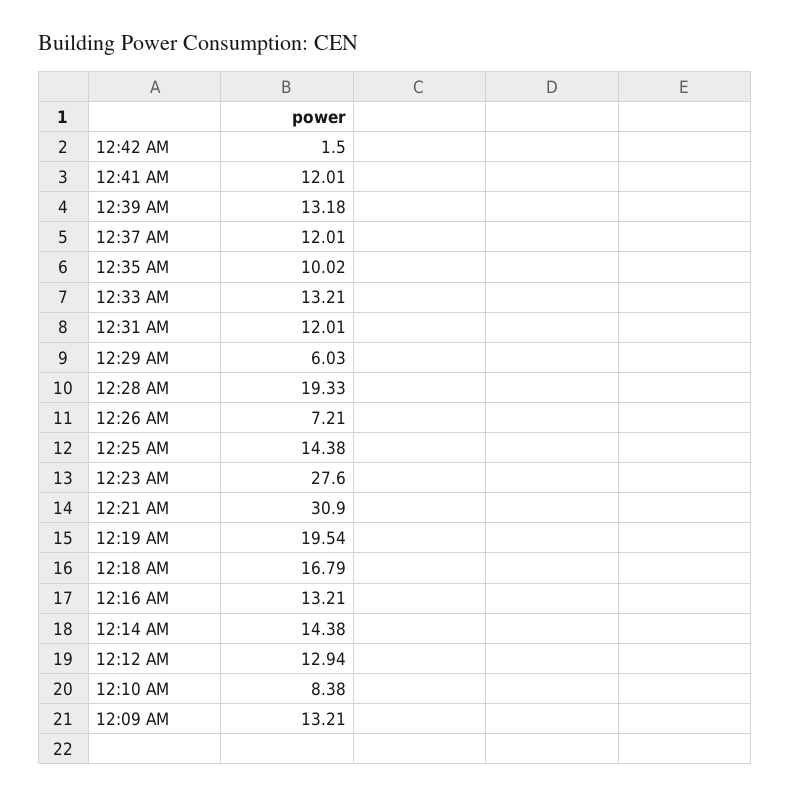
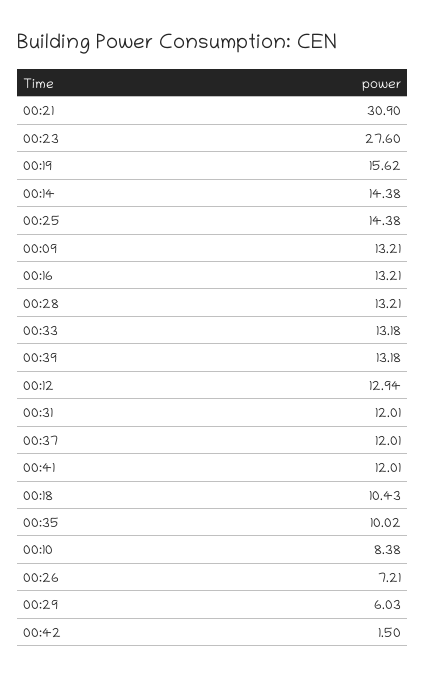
  {
    "12:42 AM": 1.5,
    "12:41 AM": 12.01,
    "12:39 AM": 13.18,
    "12:37 AM": 12.01,
    "12:35 AM": 10.02,
-   "12:33 AM": 13.21,
+   "12:33 AM": 13.18,
    "12:31 AM": 12.01,
    "12:29 AM": 6.03,
-   "12:28 AM": 19.33,
+   "12:28 AM": 13.21,
    "12:26 AM": 7.21,
    "12:25 AM": 14.38,
    "12:23 AM": 27.6,
    "12:21 AM": 30.9,
-   "12:19 AM": 19.54,
+   "12:19 AM": 15.62,
-   "12:18 AM": 16.79,
+   "12:18 AM": 10.43,
    "12:16 AM": 13.21,
    "12:14 AM": 14.38,
    "12:12 AM": 12.94,
    "12:10 AM": 8.38,
    "12:09 AM": 13.21
  }

